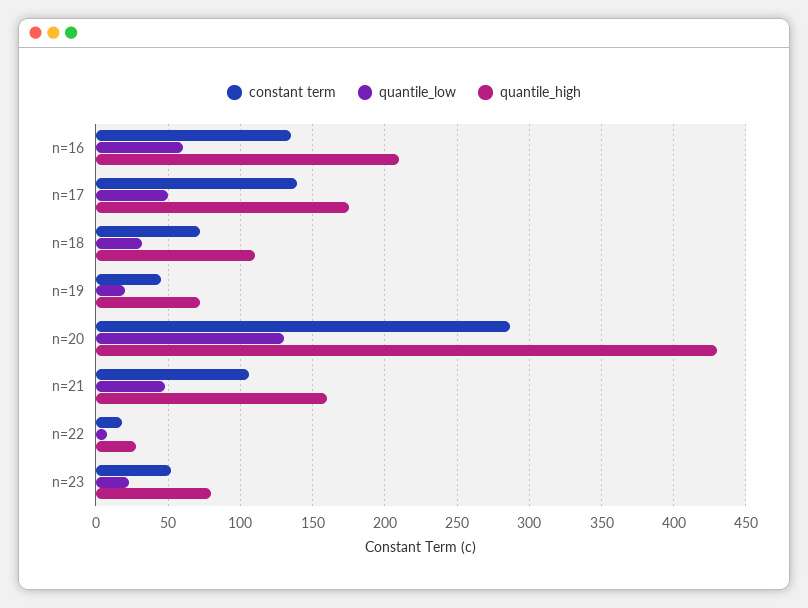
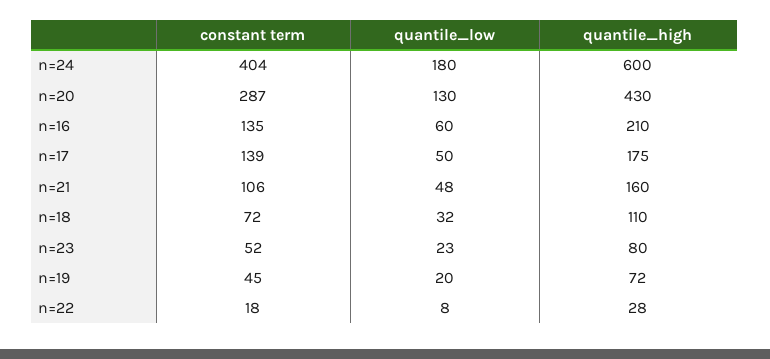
  {
    "constant term": {
      "n=16": 135,
      "n=17": 139,
      "n=18": 72,
      "n=19": 45,
      "n=20": 287,
      "n=21": 106,
      "n=22": 18,
-     "n=23": 52
+     "n=23": 52,
+     "n=24": 404
    },
    "quantile_low": {
      "n=16": 60,
      "n=17": 50,
      "n=18": 32,
      "n=19": 20,
      "n=20": 130,
      "n=21": 48,
      "n=22": 8,
-     "n=23": 23
+     "n=23": 23,
+     "n=24": 180
    },
    "quantile_high": {
      "n=16": 210,
      "n=17": 175,
      "n=18": 110,
      "n=19": 72,
      "n=20": 430,
      "n=21": 160,
      "n=22": 28,
-     "n=23": 80
+     "n=23": 80,
+     "n=24": 600
    }
  }

